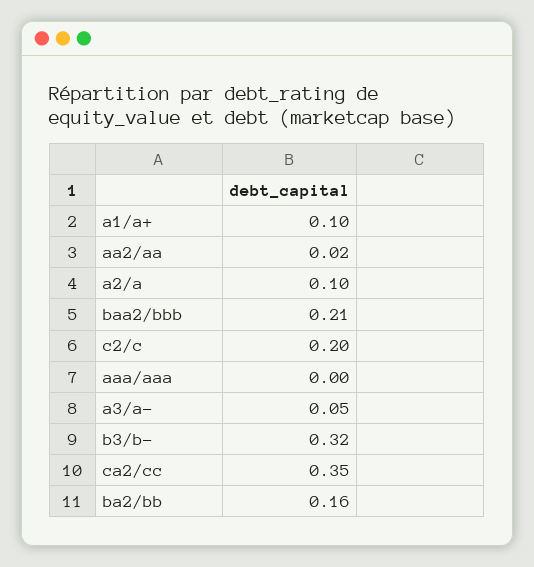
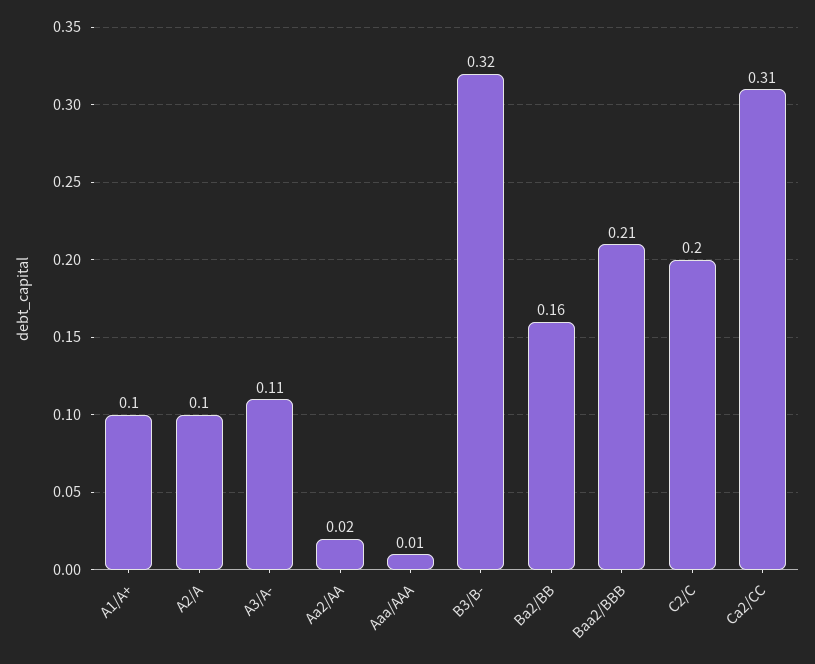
  {
    "a1/a+": 0.1,
    "aa2/aa": 0.02,
    "a2/a": 0.1,
    "baa2/bbb": 0.21,
    "c2/c": 0.2,
-   "aaa/aaa": 0,
+   "aaa/aaa": 0.01,
-   "a3/a-": 0.05,
+   "a3/a-": 0.11,
    "b3/b-": 0.32,
-   "ca2/cc": 0.35,
+   "ca2/cc": 0.31,
    "ba2/bb": 0.16
  }

